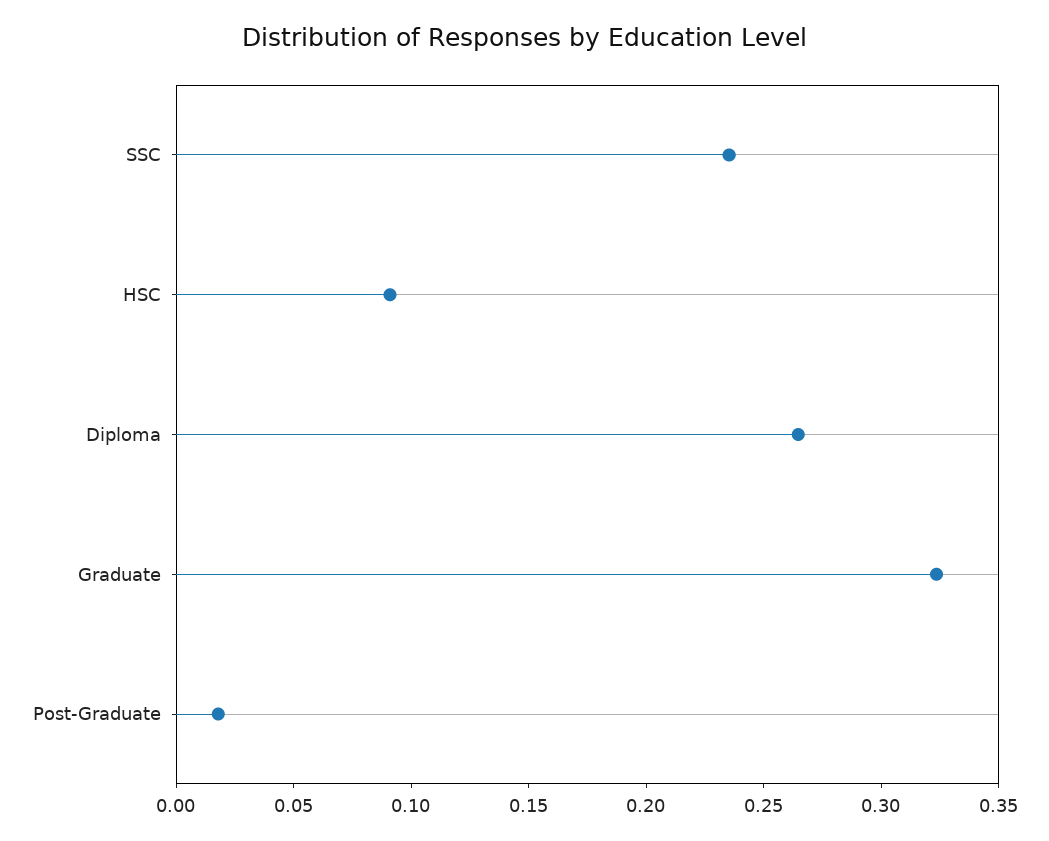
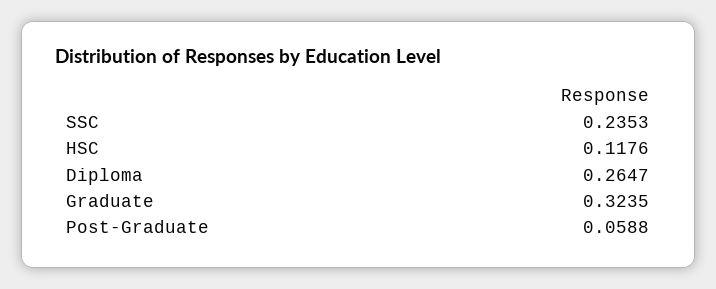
  {
    "SSC": 0.2353,
-   "HSC": 0.09,
+   "HSC": 0.1176,
    "Diploma": 0.2647,
    "Graduate": 0.3235,
-   "Post-Graduate": 0.02
+   "Post-Graduate": 0.0588
  }

